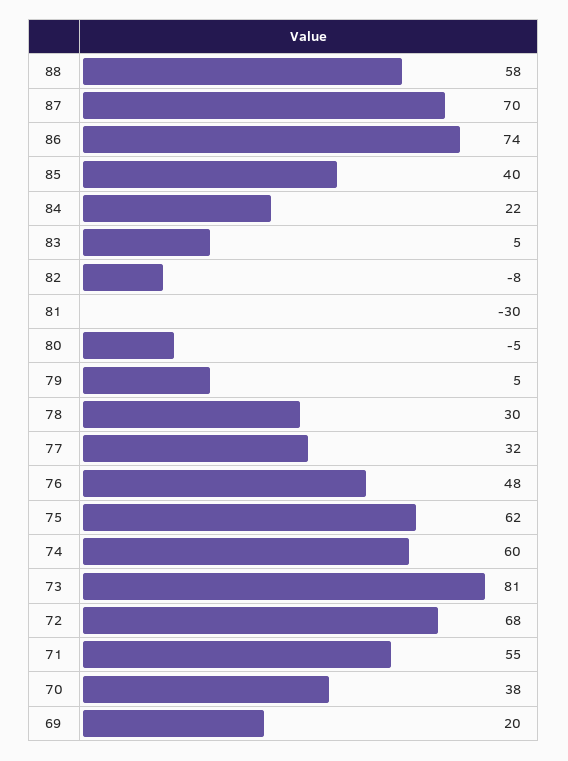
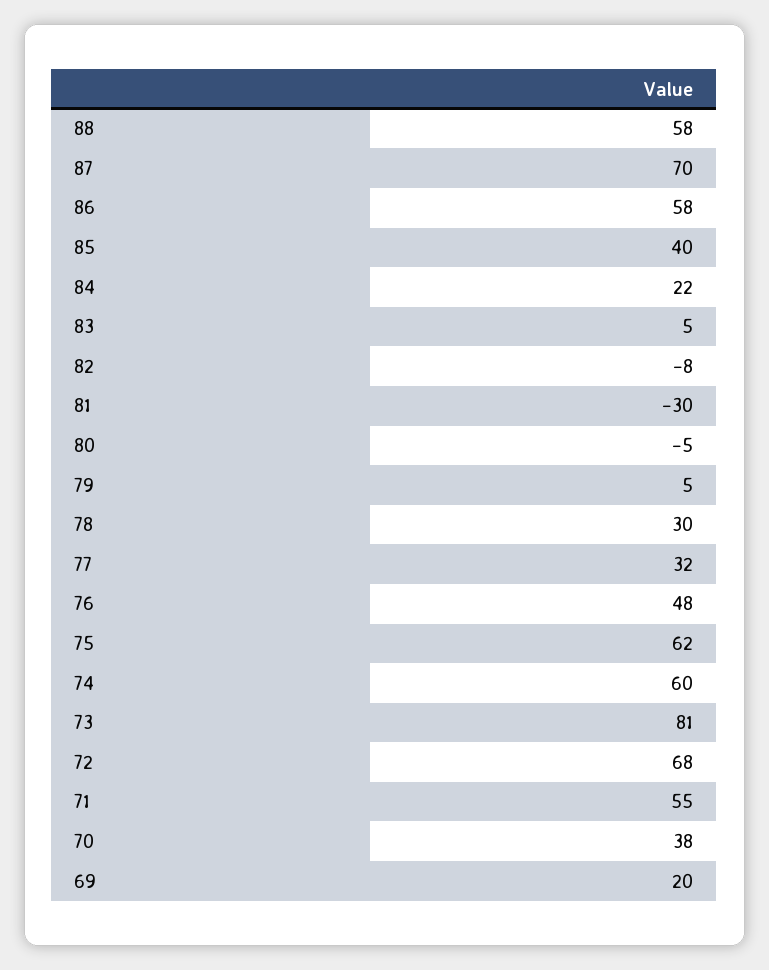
  {
    "88": 58,
    "87": 70,
-   "86": 74,
+   "86": 58,
    "85": 40,
    "84": 22,
    "83": 5,
    "82": -8,
    "81": -30,
    "80": -5,
    "79": 5,
    "78": 30,
    "77": 32,
    "76": 48,
    "75": 62,
    "74": 60,
    "73": 81,
    "72": 68,
    "71": 55,
    "70": 38,
    "69": 20
  }

